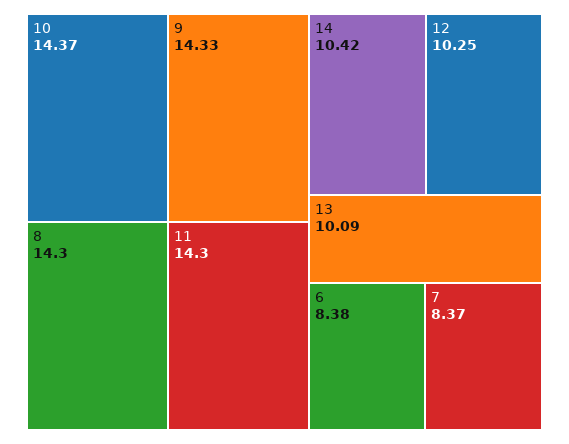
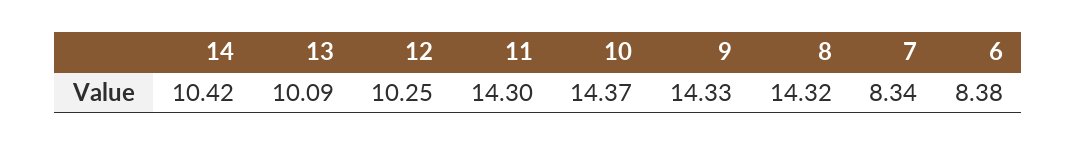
  {
    "10": 14.37,
    "9": 14.33,
-   "8": 14.3,
+   "8": 14.32,
    "11": 14.3,
    "14": 10.42,
    "12": 10.25,
    "13": 10.09,
    "6": 8.38,
-   "7": 8.37
+   "7": 8.34
  }

